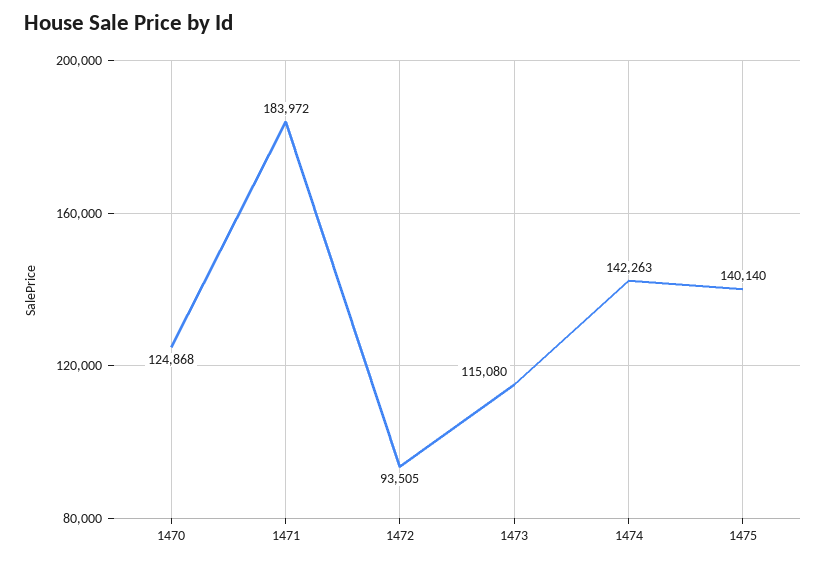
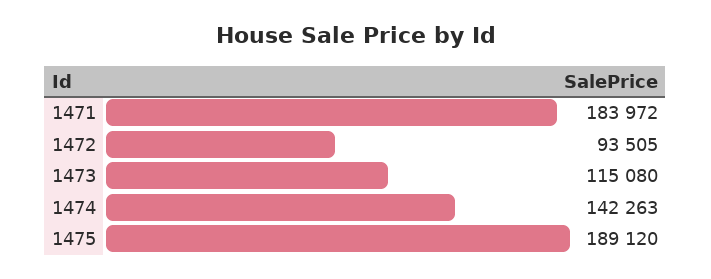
  {
-   "1470": 124868,
    "1471": 183972,
    "1472": 93505,
    "1473": 115080,
    "1474": 142263,
-   "1475": 140140
+   "1475": 189120
  }

